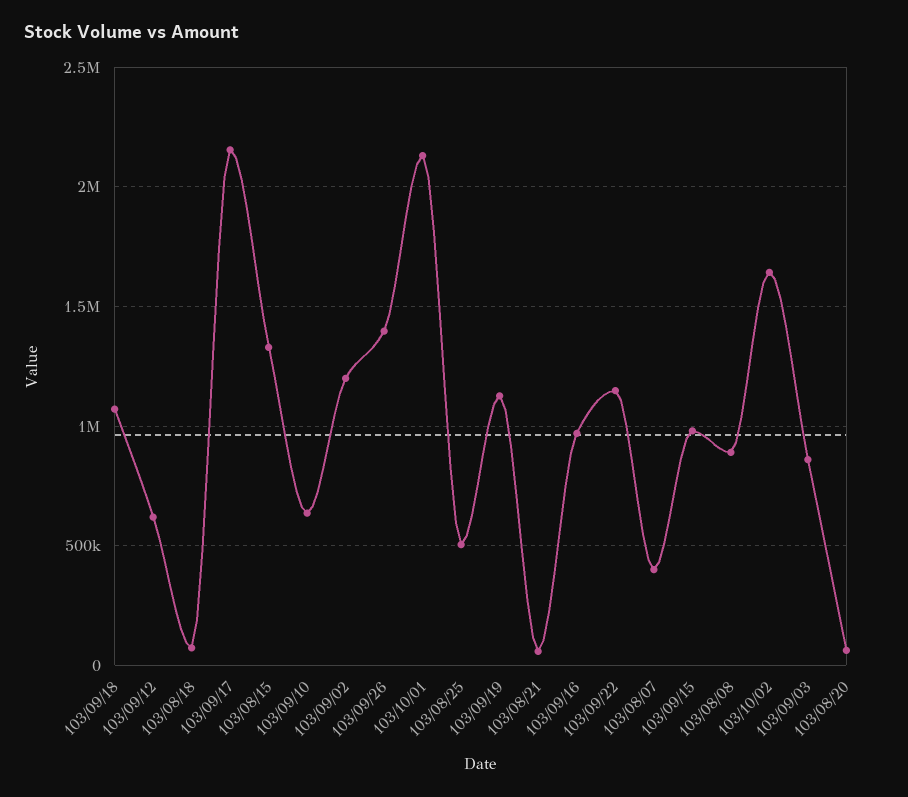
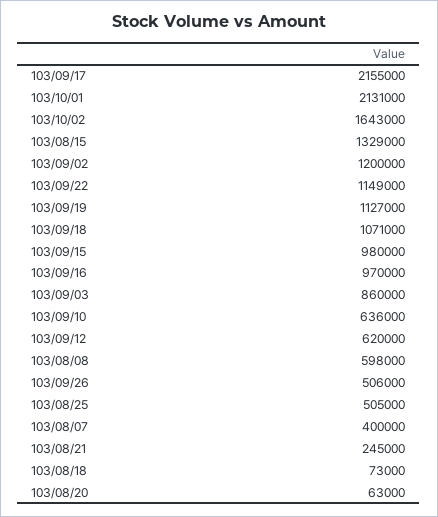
  {
    "103/09/18": 1071000,
    "103/09/12": 620000,
    "103/08/18": 73000,
    "103/09/17": 2155000,
    "103/08/15": 1329000,
    "103/09/10": 636000,
    "103/09/02": 1200000,
-   "103/09/26": 1400000,
+   "103/09/26": 506000,
    "103/10/01": 2131000,
    "103/08/25": 505000,
    "103/09/19": 1127000,
-   "103/08/21": 50000,
+   "103/08/21": 245000,
    "103/09/16": 970000,
    "103/09/22": 1149000,
    "103/08/07": 400000,
    "103/09/15": 980000,
-   "103/08/08": 900000,
+   "103/08/08": 598000,
    "103/10/02": 1643000,
    "103/09/03": 860000,
    "103/08/20": 63000
  }

